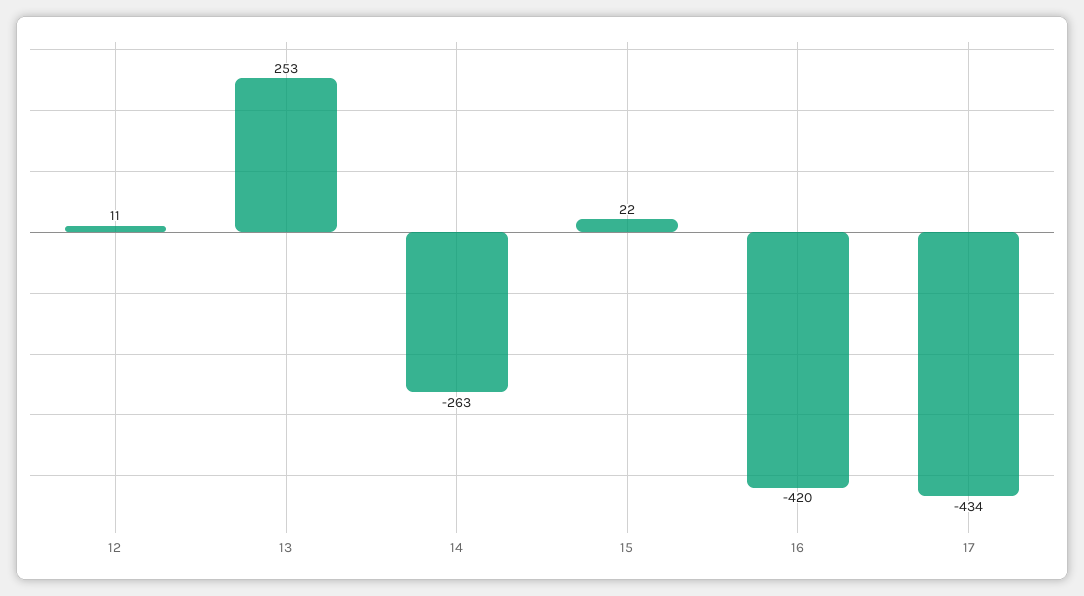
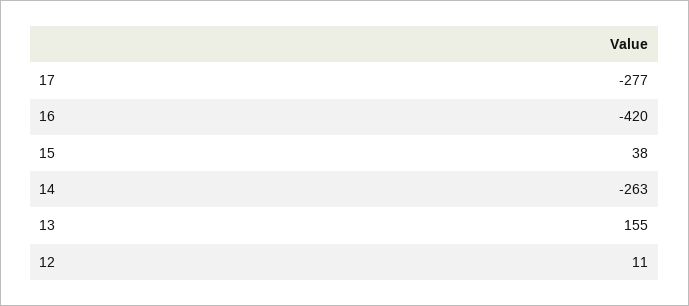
  {
    "12": 11,
-   "13": 253,
+   "13": 155,
    "14": -263,
-   "15": 22,
+   "15": 38,
    "16": -420,
-   "17": -434
+   "17": -277
  }

